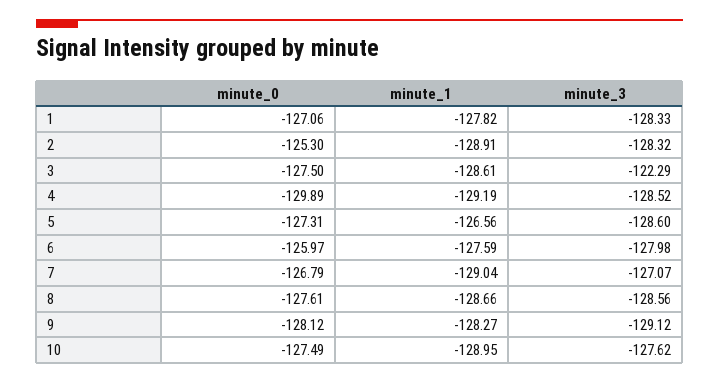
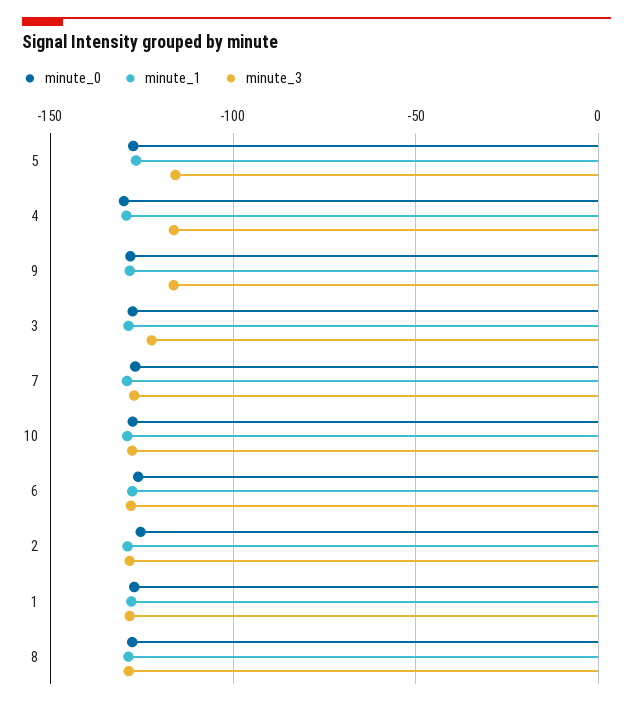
  {
    "minute_0": {
      "1": -127.06,
      "2": -125.3,
      "3": -127.5,
      "4": -129.89,
      "5": -127.31,
      "6": -125.97,
      "7": -126.79,
      "8": -127.61,
      "9": -128.12,
      "10": -127.49
    },
    "minute_1": {
      "1": -127.82,
      "2": -128.91,
      "3": -128.61,
      "4": -129.19,
      "5": -126.56,
      "6": -127.59,
      "7": -129.04,
      "8": -128.66,
      "9": -128.27,
      "10": -128.95
    },
    "minute_3": {
      "1": -128.33,
      "2": -128.32,
      "3": -122.29,
-     "4": -128.52,
+     "4": -115,
-     "5": -128.6,
+     "5": -115,
      "6": -127.98,
      "7": -127.07,
      "8": -128.56,
-     "9": -129.12,
+     "9": -115,
      "10": -127.62
    }
  }

